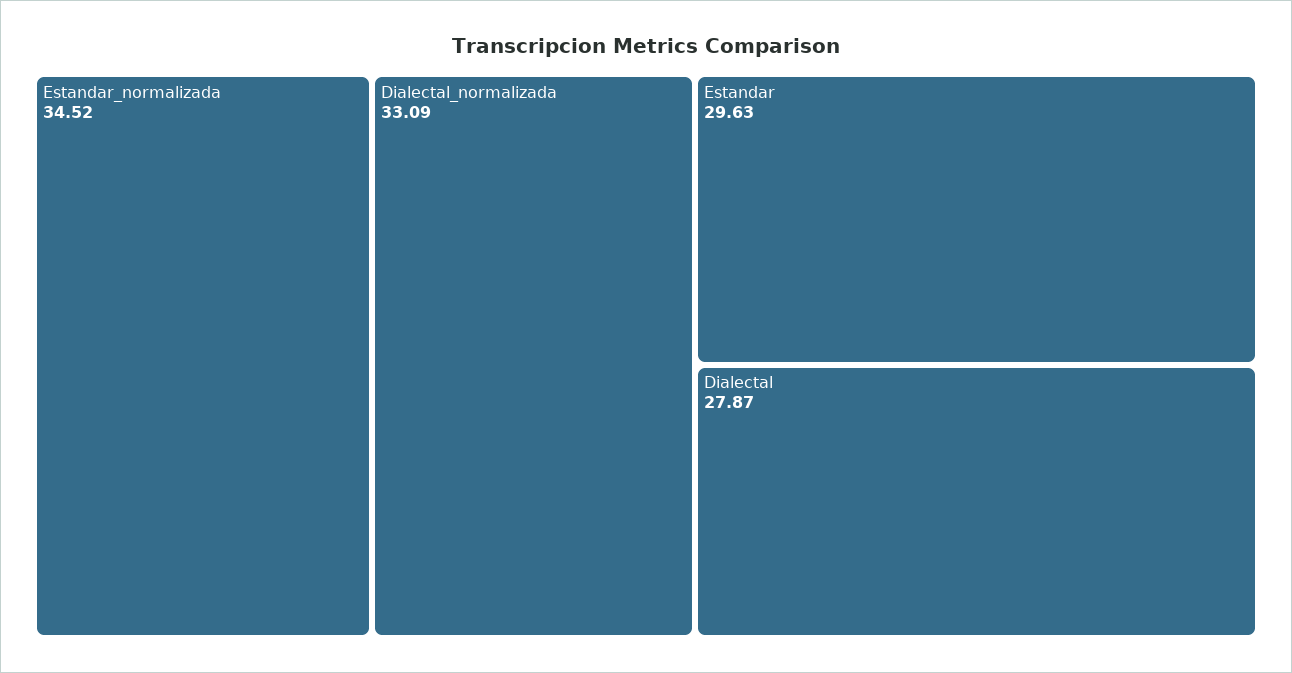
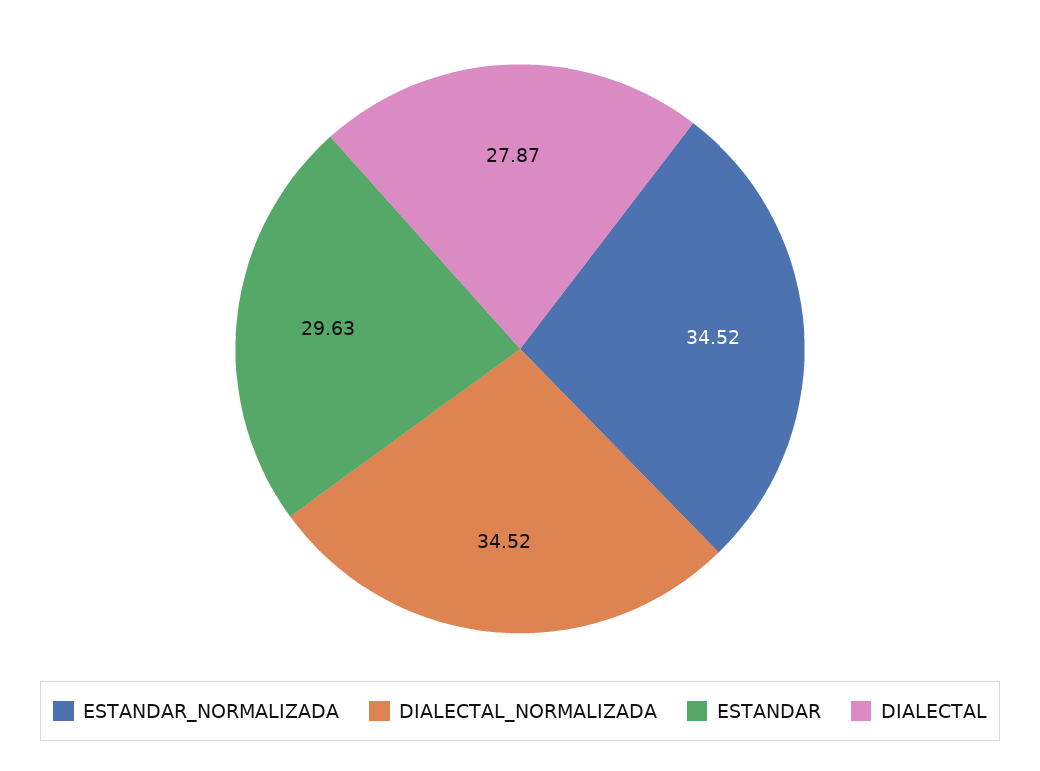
  {
    "Estandar_normalizada": 34.52,
-   "Dialectal_normalizada": 33.09,
+   "Dialectal_normalizada": 34.52,
    "Estandar": 29.63,
    "Dialectal": 27.87
  }

